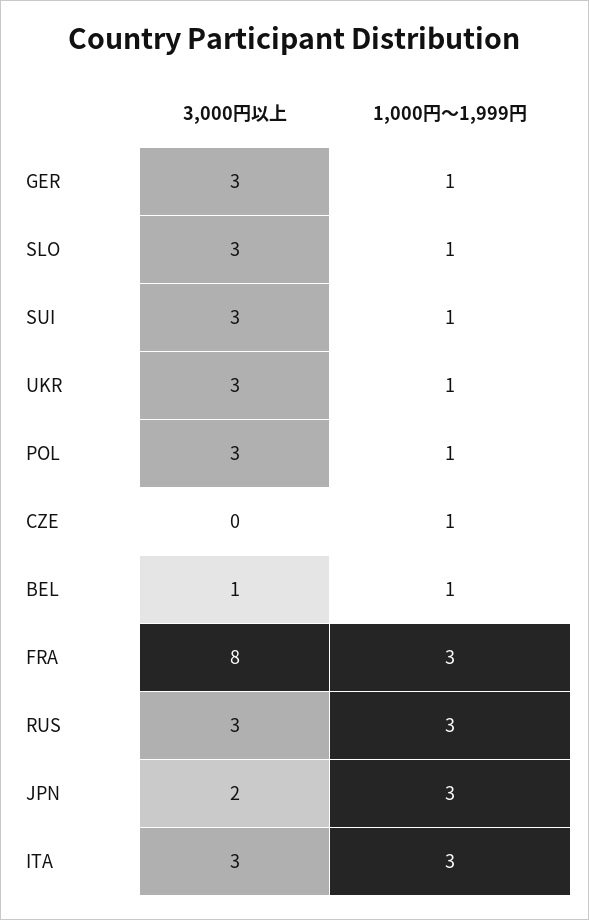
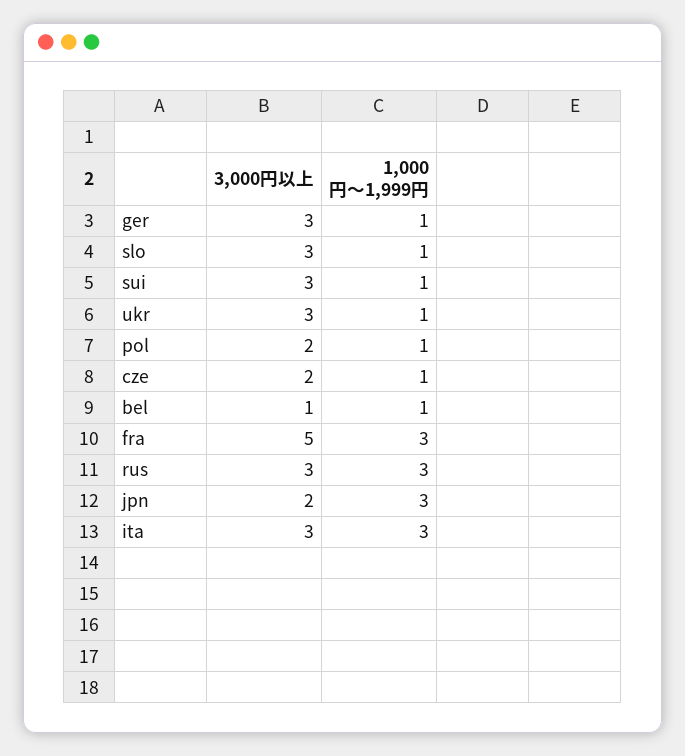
  {
    "3,000円以上": {
      "GER": 3,
      "SLO": 3,
      "SUI": 3,
      "UKR": 3,
-     "POL": 3,
+     "POL": 2,
-     "CZE": 0,
+     "CZE": 2,
      "BEL": 1,
-     "FRA": 8,
+     "FRA": 5,
      "RUS": 3,
      "JPN": 2,
      "ITA": 3
    },
    "1,000円～1,999円": {
      "GER": 1,
      "SLO": 1,
      "SUI": 1,
      "UKR": 1,
      "POL": 1,
      "CZE": 1,
      "BEL": 1,
      "FRA": 3,
      "RUS": 3,
      "JPN": 3,
      "ITA": 3
    }
  }

